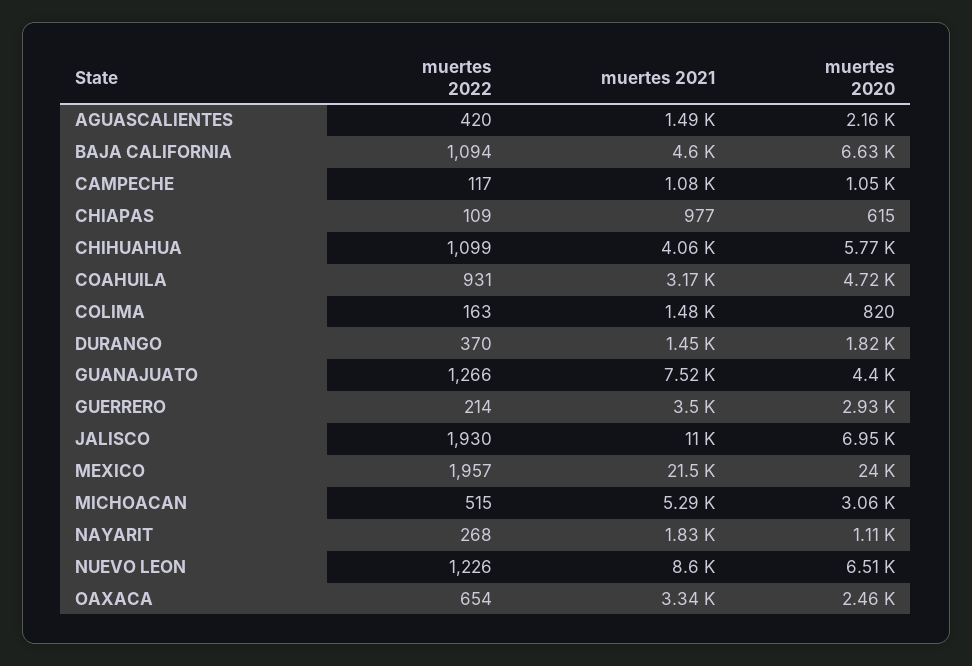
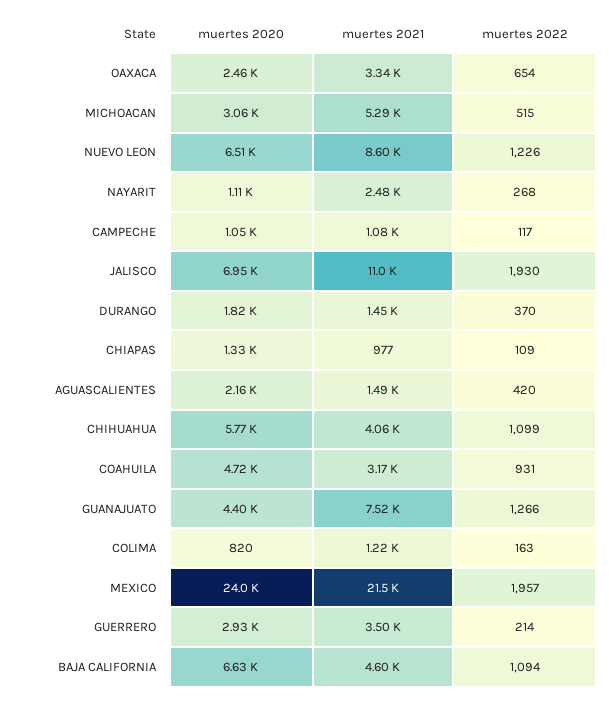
  {
    "muertes 2022": {
      "AGUASCALIENTES": 420,
      "BAJA CALIFORNIA": 1094,
      "CAMPECHE": 117,
      "CHIAPAS": 109,
      "CHIHUAHUA": 1099,
      "COAHUILA": 931,
      "COLIMA": 163,
      "DURANGO": 370,
      "GUANAJUATO": 1266,
      "GUERRERO": 214,
      "JALISCO": 1930,
      "MEXICO": 1957,
      "MICHOACAN": 515,
      "NAYARIT": 268,
      "NUEVO LEON": 1226,
      "OAXACA": 654
    },
    "muertes 2021": {
      "AGUASCALIENTES": 1490,
      "BAJA CALIFORNIA": 4600,
      "CAMPECHE": 1080,
      "CHIAPAS": 977,
      "CHIHUAHUA": 4060,
      "COAHUILA": 3170,
-     "COLIMA": 1480,
+     "COLIMA": 1220,
      "DURANGO": 1450,
      "GUANAJUATO": 7520,
      "GUERRERO": 3500,
      "JALISCO": 11000,
      "MEXICO": 21500,
      "MICHOACAN": 5290,
-     "NAYARIT": 1830,
+     "NAYARIT": 2480,
      "NUEVO LEON": 8600,
      "OAXACA": 3340
    },
    "muertes 2020": {
      "AGUASCALIENTES": 2160,
      "BAJA CALIFORNIA": 6630,
      "CAMPECHE": 1050,
-     "CHIAPAS": 615,
+     "CHIAPAS": 1330,
      "CHIHUAHUA": 5770,
      "COAHUILA": 4720,
      "COLIMA": 820,
      "DURANGO": 1820,
      "GUANAJUATO": 4400,
      "GUERRERO": 2930,
      "JALISCO": 6950,
      "MEXICO": 24000,
      "MICHOACAN": 3060,
      "NAYARIT": 1110,
      "NUEVO LEON": 6510,
      "OAXACA": 2460
    }
  }

